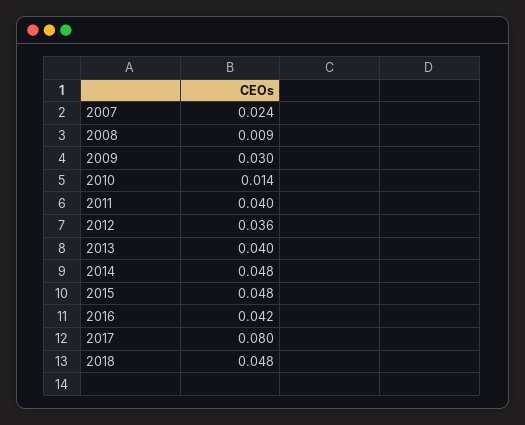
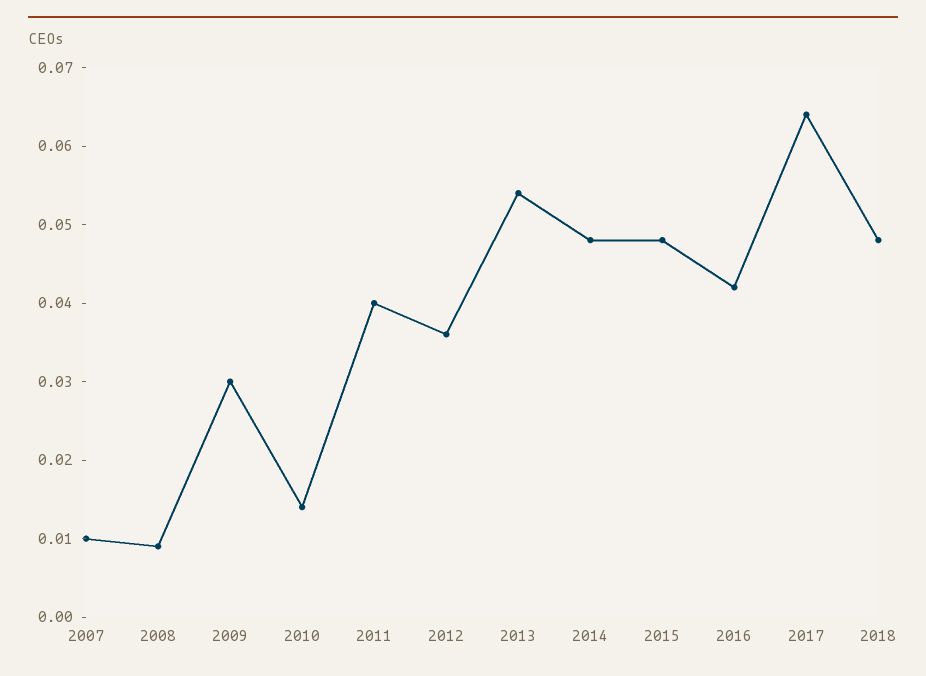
  {
-   "2007": 0.024,
+   "2007": 0.01,
    "2008": 0.009,
    "2009": 0.03,
    "2010": 0.014,
    "2011": 0.04,
    "2012": 0.036,
-   "2013": 0.04,
+   "2013": 0.055,
    "2014": 0.048,
    "2015": 0.048,
    "2016": 0.042,
-   "2017": 0.08,
+   "2017": 0.065,
    "2018": 0.048
  }

